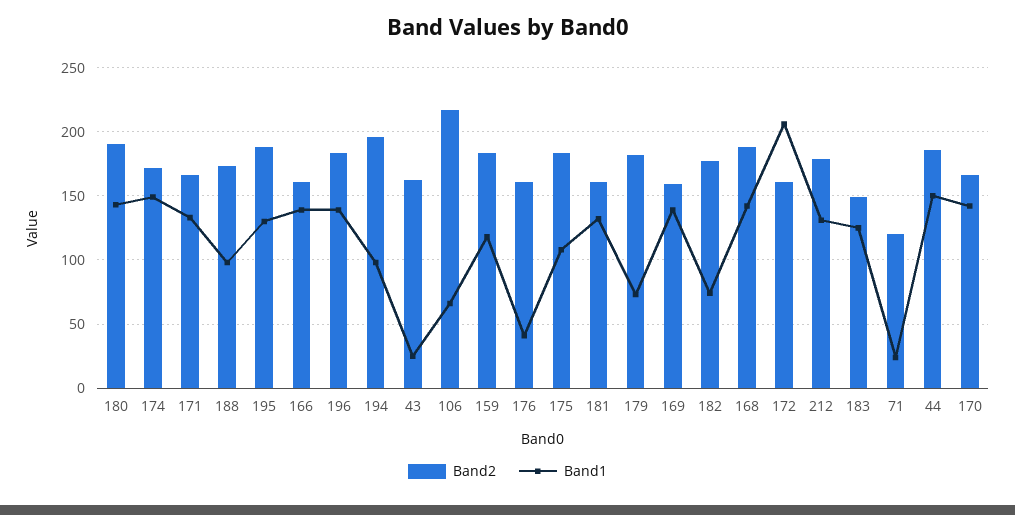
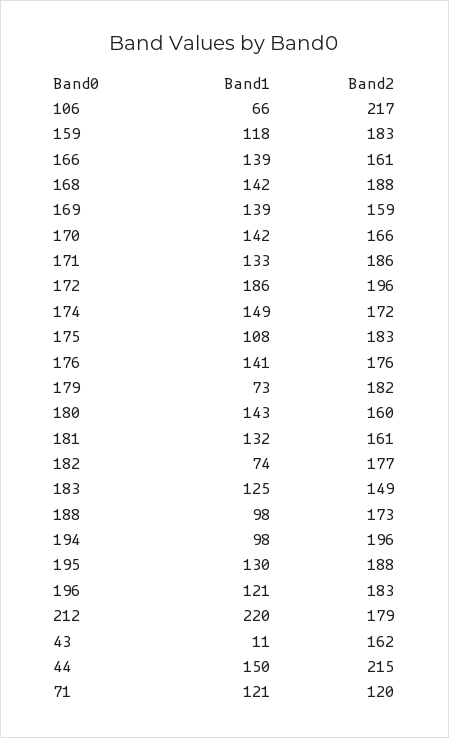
  {
    "Band2": {
-     "180": 190,
+     "180": 160,
      "174": 172,
-     "171": 165,
+     "171": 186,
      "188": 173,
      "195": 188,
      "166": 161,
      "196": 183,
      "194": 196,
      "43": 162,
      "106": 217,
      "159": 183,
-     "176": 160,
+     "176": 176,
      "175": 183,
      "181": 161,
      "179": 182,
      "169": 159,
      "182": 177,
      "168": 188,
-     "172": 160,
+     "172": 196,
      "212": 179,
      "183": 149,
      "71": 120,
-     "44": 185,
+     "44": 215,
      "170": 166
    },
    "Band1": {
      "180": 143,
      "174": 149,
      "171": 133,
      "188": 98,
      "195": 130,
      "166": 139,
-     "196": 140,
+     "196": 121,
      "194": 98,
-     "43": 25,
+     "43": 11,
      "106": 66,
      "159": 118,
-     "176": 40,
+     "176": 141,
      "175": 108,
      "181": 132,
      "179": 73,
      "169": 139,
      "182": 74,
      "168": 142,
-     "172": 205,
+     "172": 186,
-     "212": 130,
+     "212": 220,
      "183": 125,
-     "71": 25,
+     "71": 121,
      "44": 150,
      "170": 142
    }
  }

